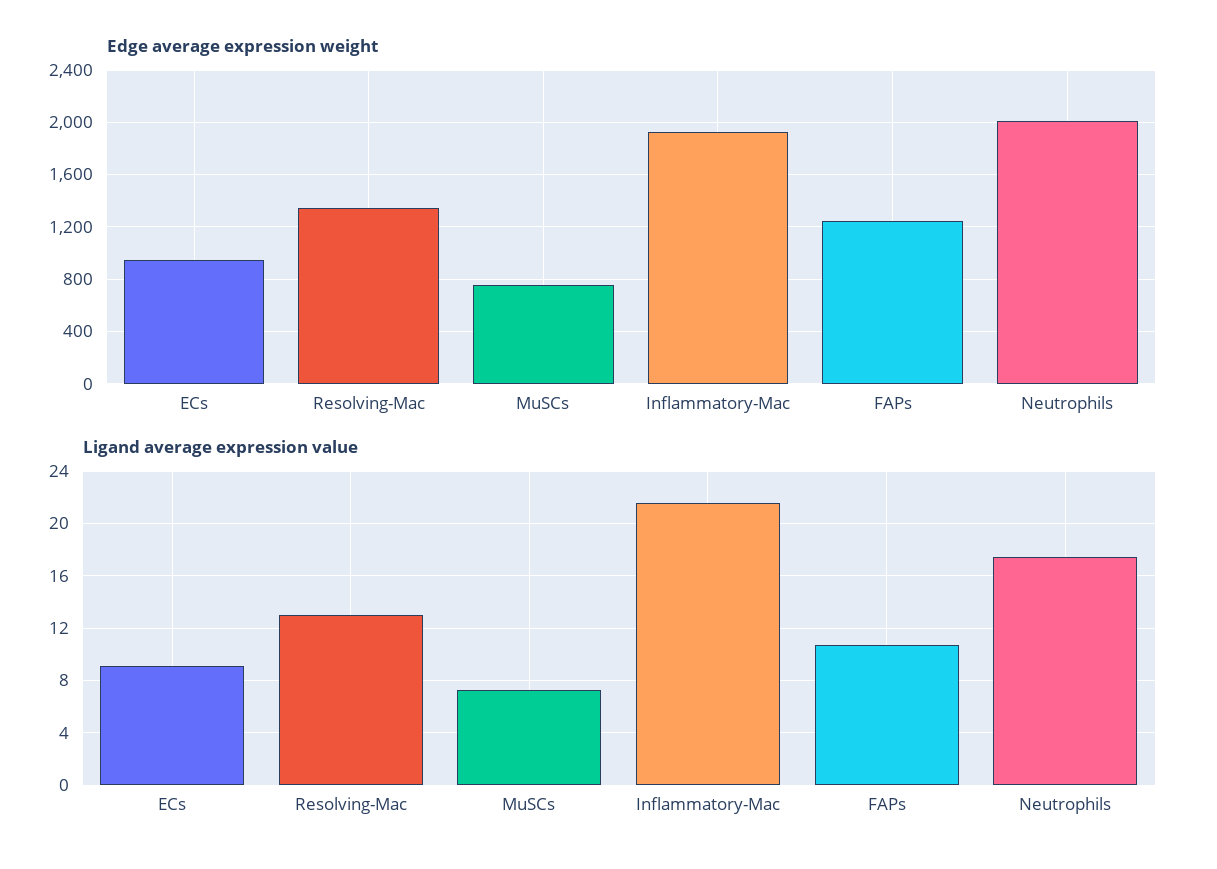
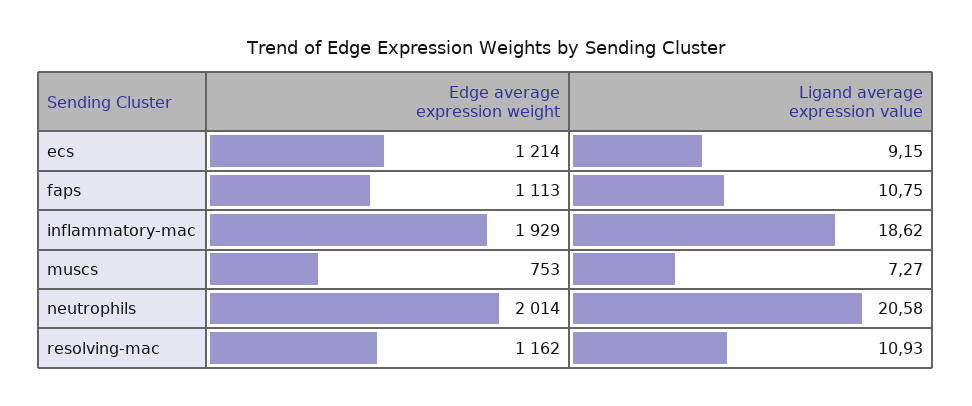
  {
    "Edge average expression weight": {
-     "ECs": 950,
+     "ECs": 1214,
-     "Resolving-Mac": 1350,
+     "Resolving-Mac": 1162,
      "MuSCs": 753,
      "Inflammatory-Mac": 1929,
-     "FAPs": 1250,
+     "FAPs": 1113,
      "Neutrophils": 2014
    },
    "Ligand average expression value": {
      "ECs": 9.15,
-     "Resolving-Mac": 13,
+     "Resolving-Mac": 10.93,
      "MuSCs": 7.27,
-     "Inflammatory-Mac": 21.5,
+     "Inflammatory-Mac": 18.62,
      "FAPs": 10.75,
-     "Neutrophils": 17.5
+     "Neutrophils": 20.58
    }
  }

